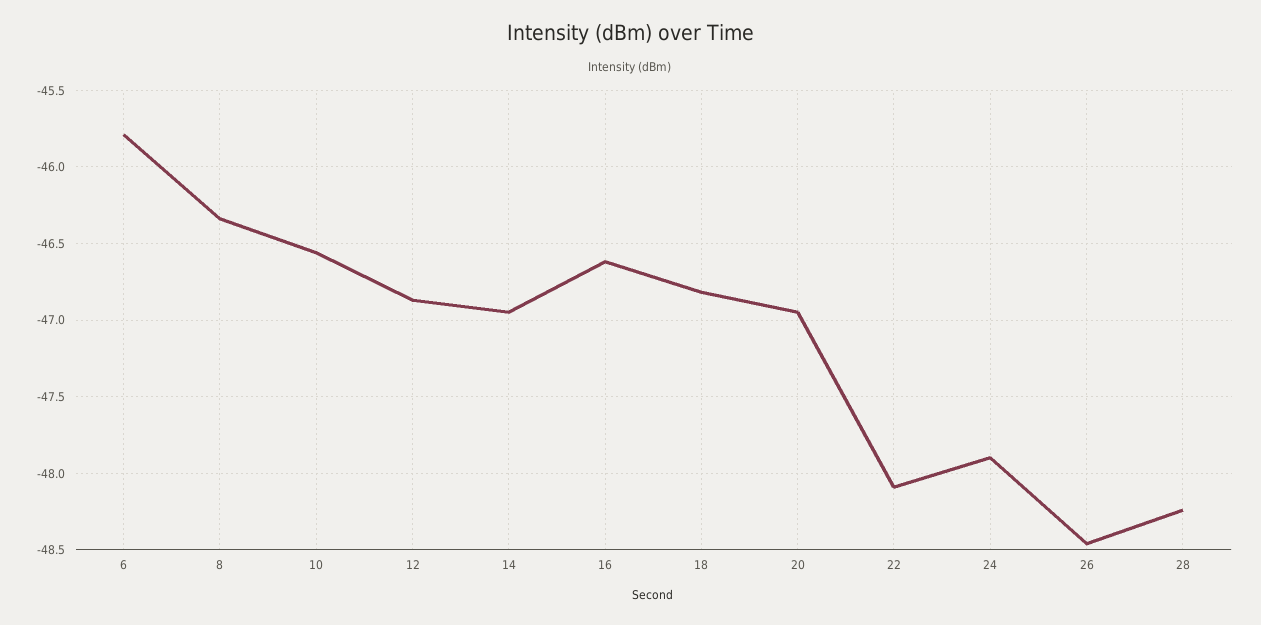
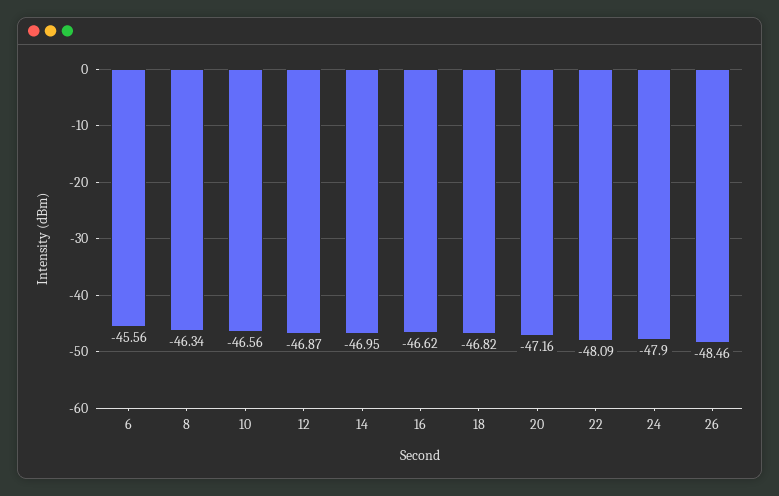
  {
-   "6": -45.8,
+   "6": -45.56,
    "8": -46.34,
    "10": -46.56,
    "12": -46.87,
    "14": -46.95,
    "16": -46.62,
    "18": -46.82,
-   "20": -46.95,
+   "20": -47.16,
    "22": -48.09,
    "24": -47.9,
-   "26": -48.46,
+   "26": -48.46
-   "28": -48.25
  }

